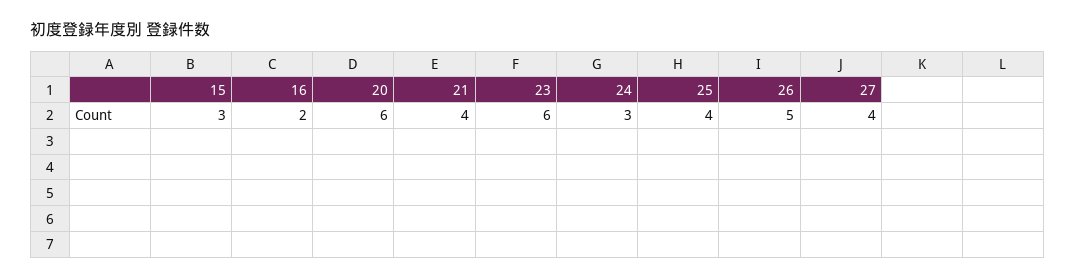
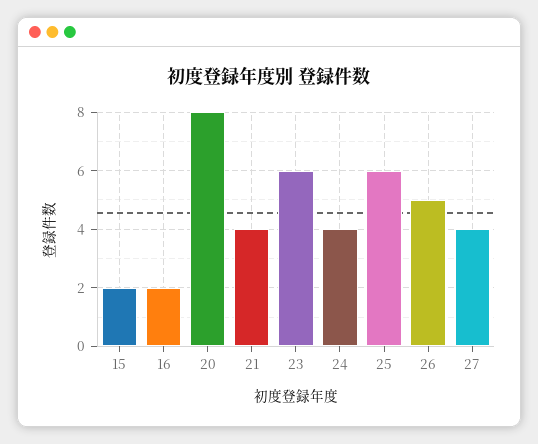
  {
-   "15": 3,
+   "15": 2,
    "16": 2,
-   "20": 6,
+   "20": 8,
    "21": 4,
    "23": 6,
-   "24": 3,
+   "24": 4,
-   "25": 4,
+   "25": 6,
    "26": 5,
    "27": 4
  }

